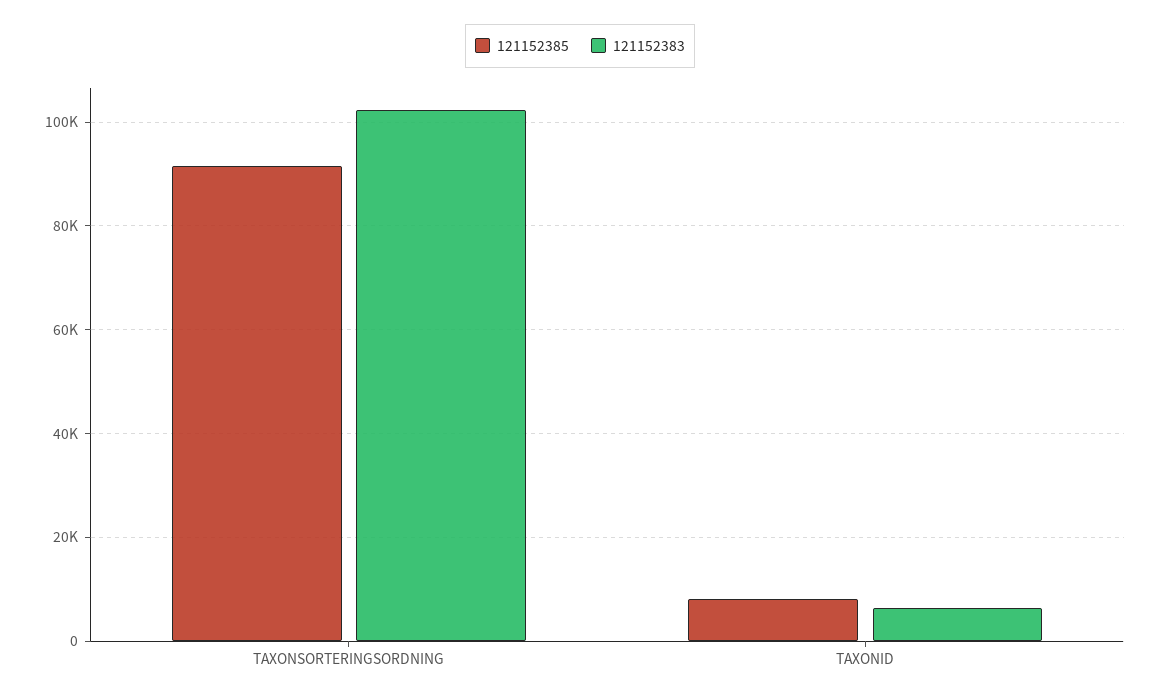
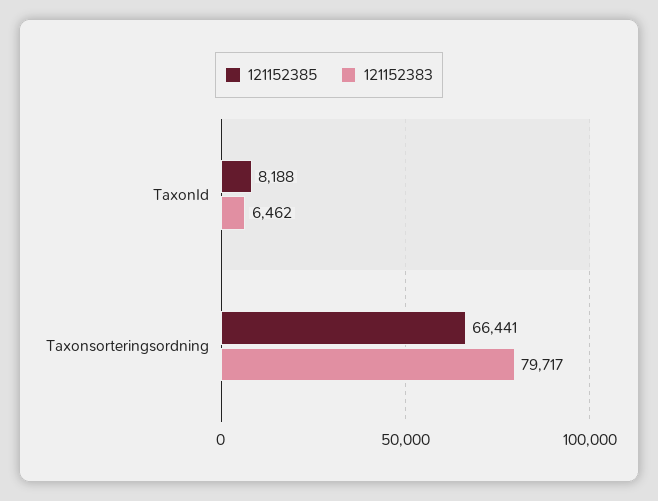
  {
    "121152385": {
-     "TAXONSORTERINGSORDNING": 92000,
+     "TAXONSORTERINGSORDNING": 66441,
      "TAXONID": 8188
    },
    "121152383": {
-     "TAXONSORTERINGSORDNING": 102000,
+     "TAXONSORTERINGSORDNING": 79717,
      "TAXONID": 6462
    }
  }

